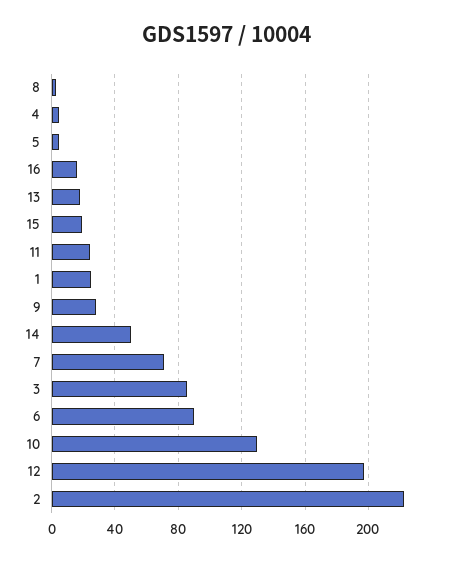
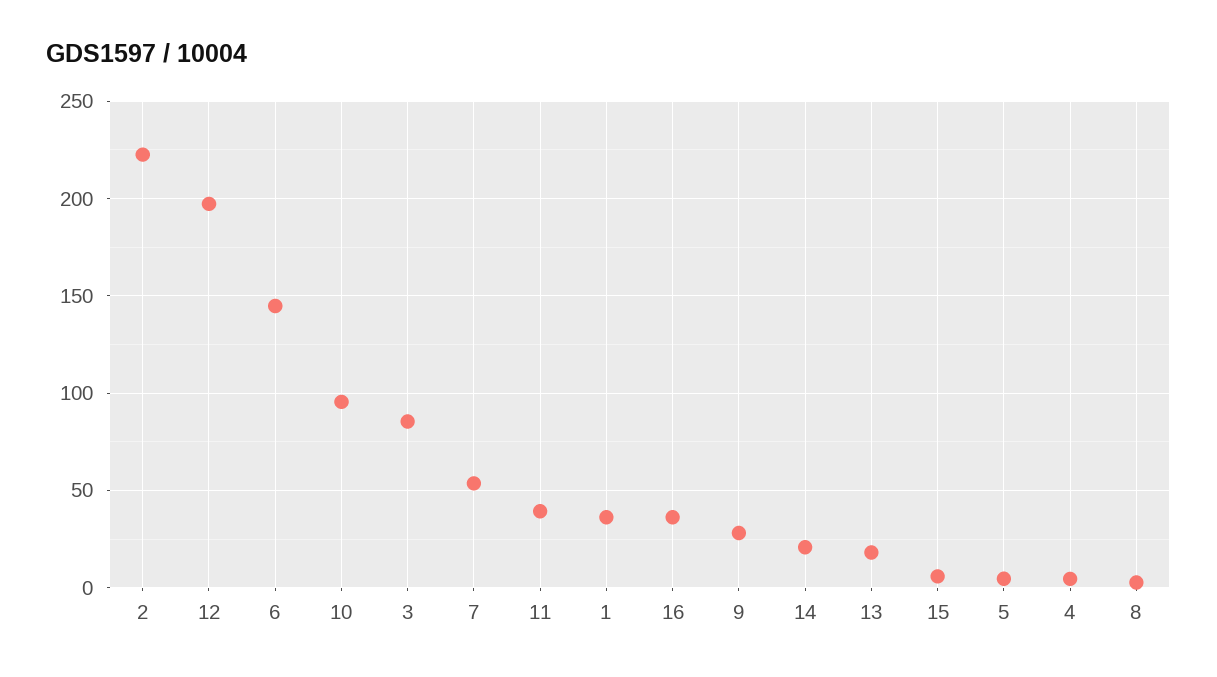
  {
    "8": 5,
    "4": 5,
    "5": 5,
-   "16": 15,
+   "16": 35,
    "13": 20,
-   "15": 20,
+   "15": 5,
-   "11": 25,
+   "11": 40,
-   "1": 25,
+   "1": 35,
    "9": 30,
-   "14": 50,
+   "14": 20,
-   "7": 70,
+   "7": 55,
    "3": 85,
-   "6": 90,
+   "6": 145,
-   "10": 130,
+   "10": 95,
    "12": 195,
    "2": 225
  }

